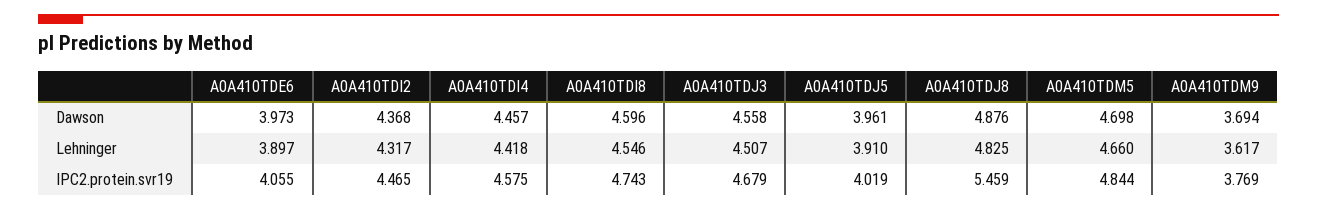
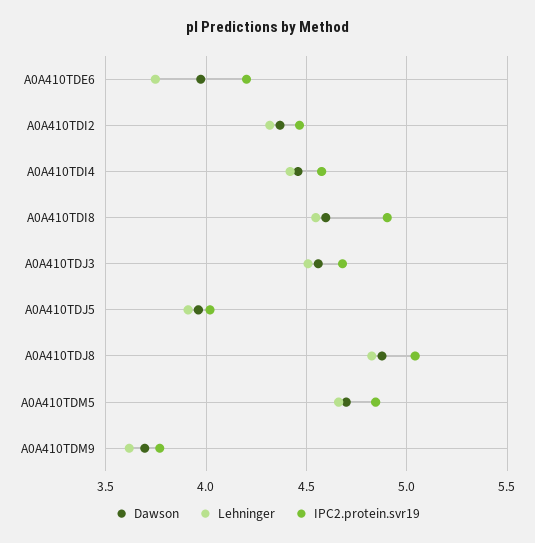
  {
    "Dawson": {
      "A0A410TDE6": 3.973,
      "A0A410TDI2": 4.368,
      "A0A410TDI4": 4.457,
      "A0A410TDI8": 4.596,
      "A0A410TDJ3": 4.558,
      "A0A410TDJ5": 3.961,
      "A0A410TDJ8": 4.876,
      "A0A410TDM5": 4.698,
      "A0A410TDM9": 3.694
    },
    "Lehninger": {
-     "A0A410TDE6": 3.897,
+     "A0A410TDE6": 3.75,
      "A0A410TDI2": 4.317,
      "A0A410TDI4": 4.418,
      "A0A410TDI8": 4.546,
      "A0A410TDJ3": 4.507,
      "A0A410TDJ5": 3.91,
      "A0A410TDJ8": 4.825,
      "A0A410TDM5": 4.66,
      "A0A410TDM9": 3.617
    },
    "IPC2.protein.svr19": {
-     "A0A410TDE6": 4.055,
+     "A0A410TDE6": 4.2,
      "A0A410TDI2": 4.465,
      "A0A410TDI4": 4.575,
-     "A0A410TDI8": 4.743,
+     "A0A410TDI8": 4.9,
      "A0A410TDJ3": 4.679,
      "A0A410TDJ5": 4.019,
-     "A0A410TDJ8": 5.459,
+     "A0A410TDJ8": 5.05,
      "A0A410TDM5": 4.844,
      "A0A410TDM9": 3.769
    }
  }

